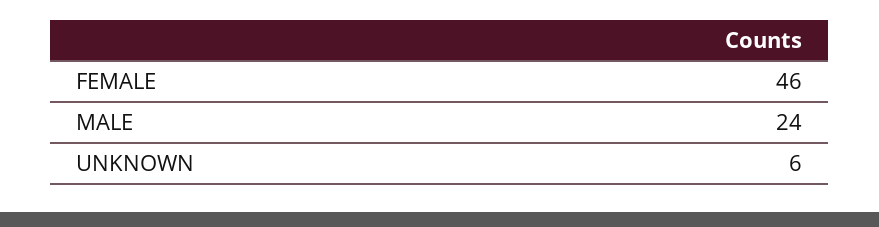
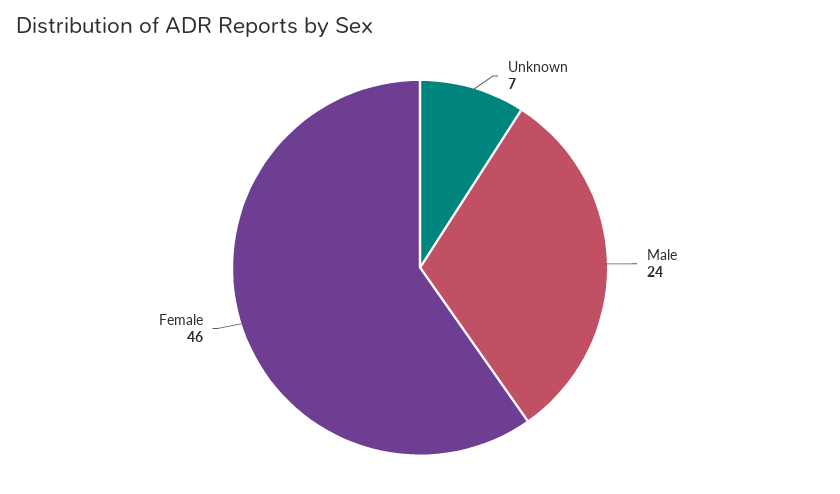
  {
    "FEMALE": 46,
    "MALE": 24,
-   "UNKNOWN": 6
+   "UNKNOWN": 7
  }

